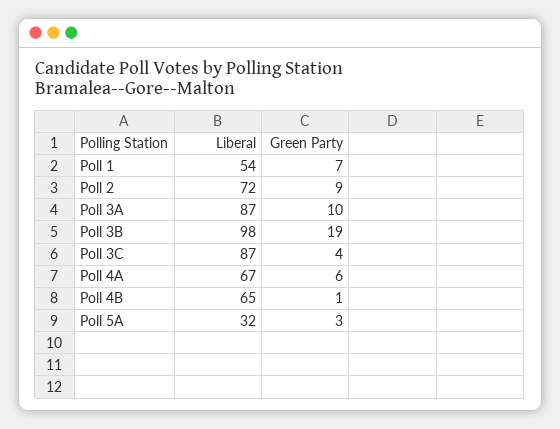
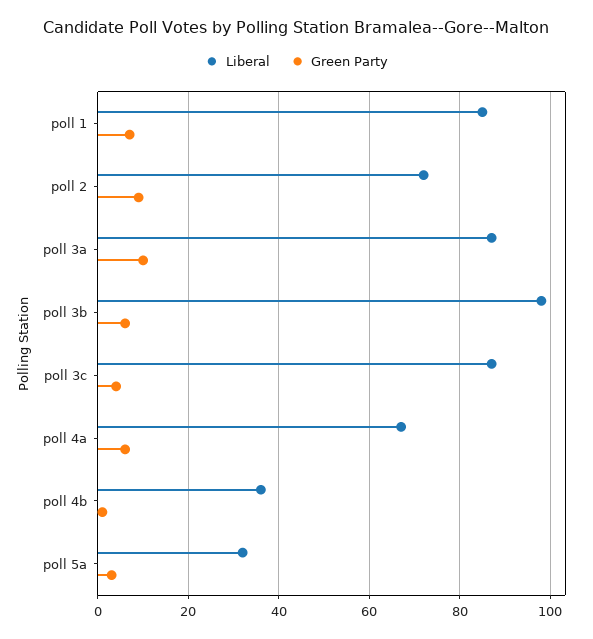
  {
    "Liberal": {
-     "Poll 1": 54,
+     "Poll 1": 85,
      "Poll 2": 72,
      "Poll 3A": 87,
      "Poll 3B": 98,
      "Poll 3C": 87,
      "Poll 4A": 67,
-     "Poll 4B": 65,
+     "Poll 4B": 35,
      "Poll 5A": 32
    },
    "Green Party": {
      "Poll 1": 7,
      "Poll 2": 9,
      "Poll 3A": 10,
-     "Poll 3B": 19,
+     "Poll 3B": 5,
      "Poll 3C": 4,
      "Poll 4A": 6,
      "Poll 4B": 1,
      "Poll 5A": 3
    }
  }

